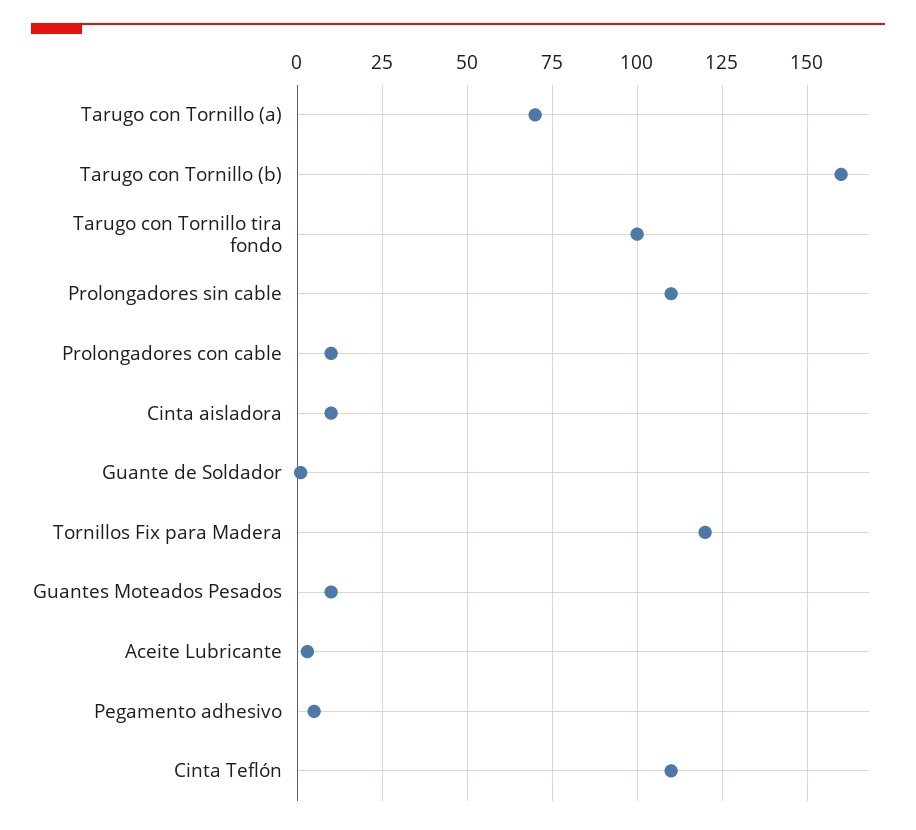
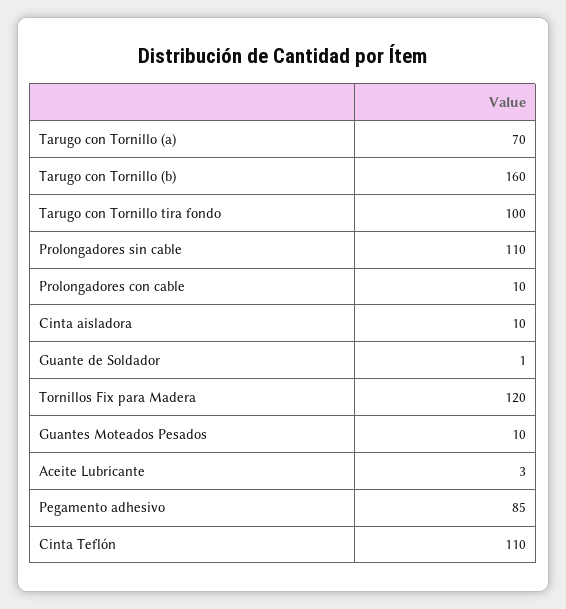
  {
    "Tarugo con Tornillo (a)": 70,
    "Tarugo con Tornillo (b)": 160,
    "Tarugo con Tornillo tira fondo": 100,
    "Prolongadores sin cable": 110,
    "Prolongadores con cable": 10,
    "Cinta aisladora": 10,
    "Guante de Soldador": 1,
    "Tornillos Fix para Madera": 120,
    "Guantes Moteados Pesados": 10,
    "Aceite Lubricante": 3,
-   "Pegamento adhesivo": 5,
+   "Pegamento adhesivo": 85,
    "Cinta Teflón": 110
  }

